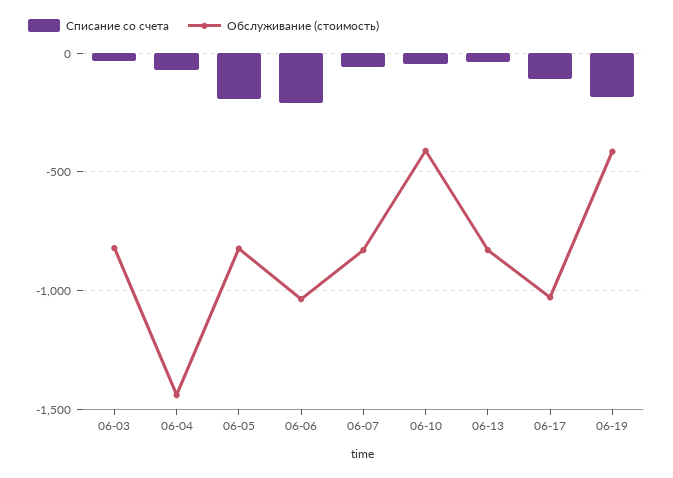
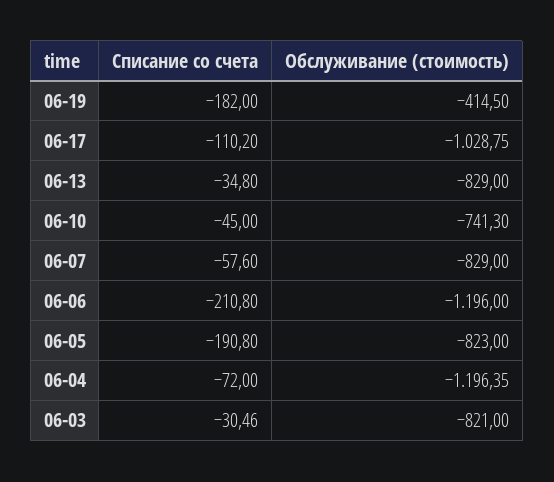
  {
    "Списание со счета": {
      "06-03": -30.46,
      "06-04": -72,
      "06-05": -190.8,
      "06-06": -210.8,
      "06-07": -57.6,
      "06-10": -45,
      "06-13": -34.8,
      "06-17": -110.2,
      "06-19": -182
    },
    "Обслуживание (стоимость)": {
      "06-03": -821,
-     "06-04": -1450,
+     "06-04": -1196.35,
      "06-05": -823,
-     "06-06": -1050,
+     "06-06": -1196,
      "06-07": -829,
-     "06-10": -400,
+     "06-10": -741.3,
      "06-13": -829,
      "06-17": -1028.75,
      "06-19": -414.5
    }
  }

